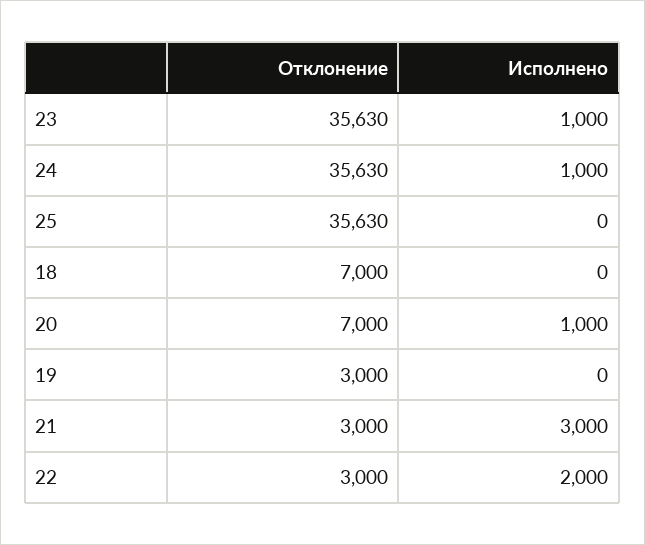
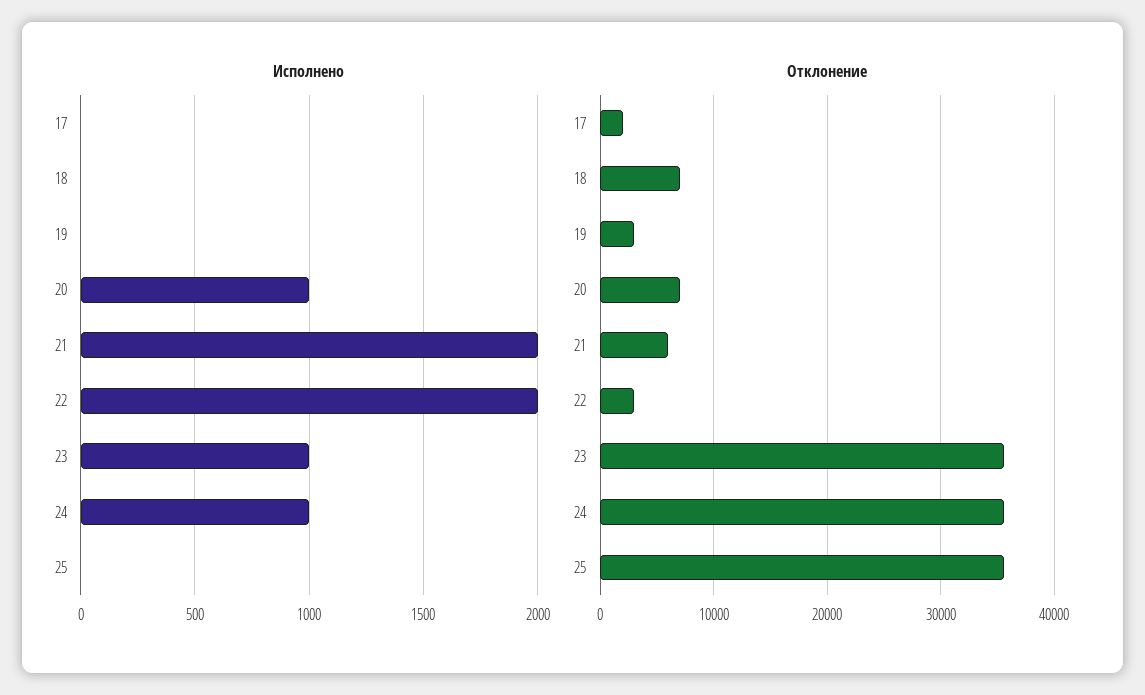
  {
    "Отклонение": {
      "23": 35630,
      "24": 35630,
      "25": 35630,
      "18": 7000,
      "20": 7000,
      "19": 3000,
-     "21": 3000,
+     "21": 6000,
-     "22": 3000
+     "22": 3000,
+     "17": 2000
    },
    "Исполнено": {
      "23": 1000,
      "24": 1000,
      "25": 0,
      "18": 0,
      "20": 1000,
      "19": 0,
-     "21": 3000,
+     "21": 2000,
-     "22": 2000
+     "22": 2000,
+     "17": 0
    }
  }

